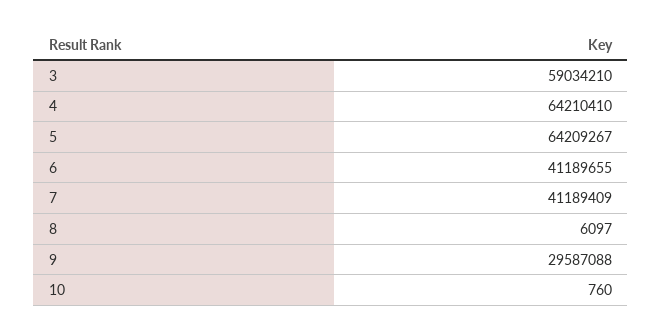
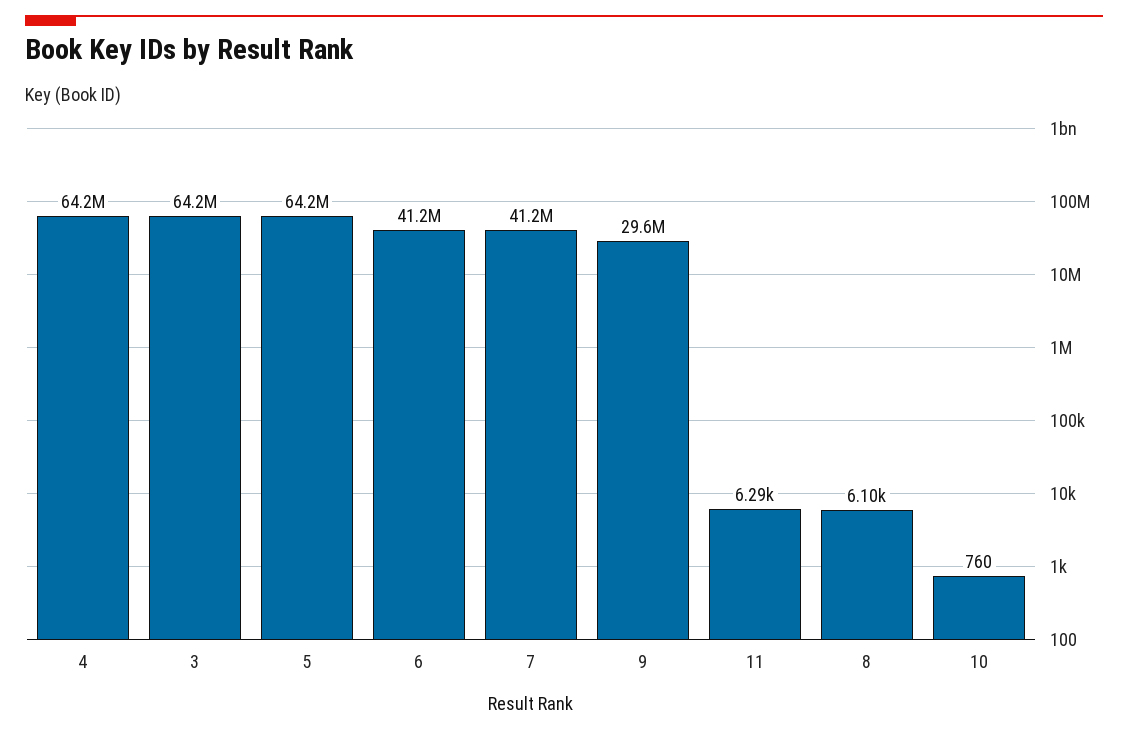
  {
-   "3": 59034210,
+   "3": 64200000,
    "4": 64210410,
    "5": 64209267,
    "6": 41189655,
    "7": 41189409,
    "8": 6097,
    "9": 29587088,
-   "10": 760
+   "10": 760,
+   "11": 6290
  }

